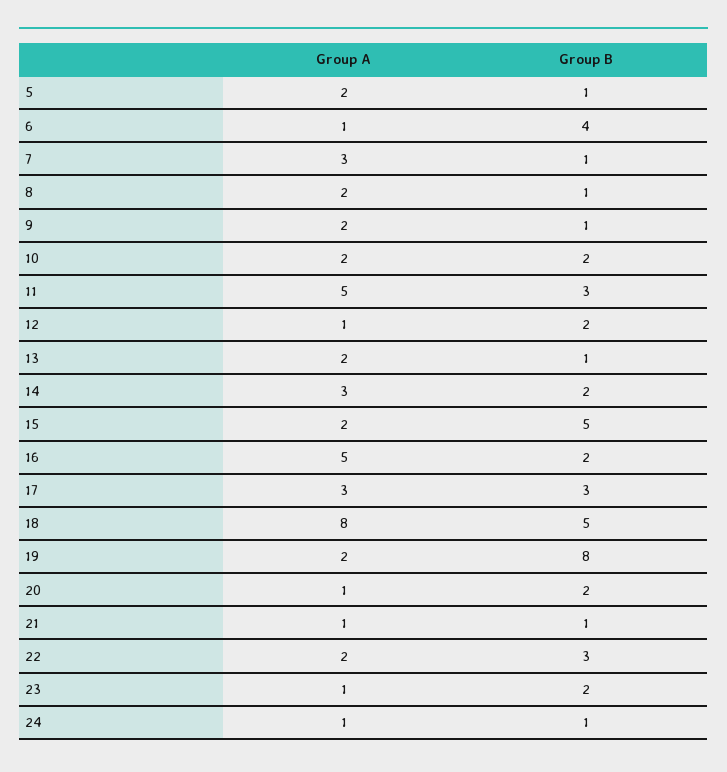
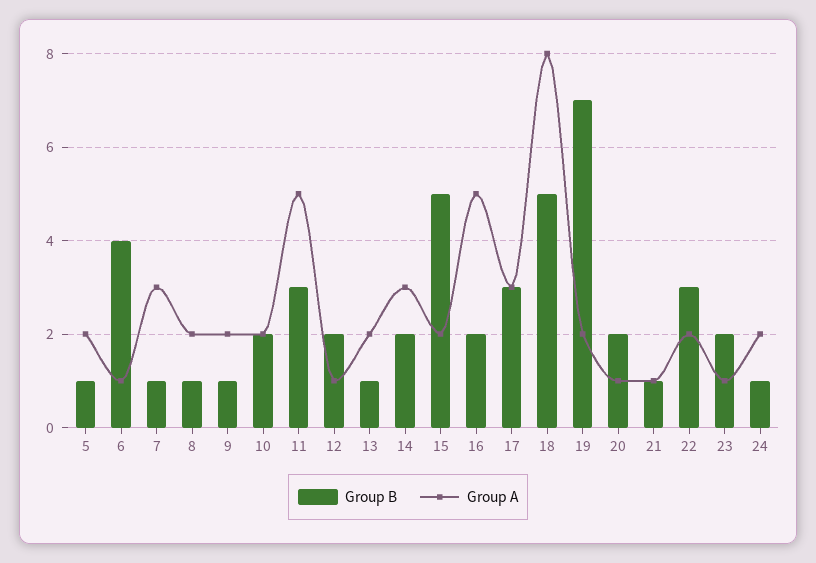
  {
    "Group A": {
      "5": 2,
      "6": 1,
      "7": 3,
      "8": 2,
      "9": 2,
      "10": 2,
      "11": 5,
      "12": 1,
      "13": 2,
      "14": 3,
      "15": 2,
      "16": 5,
      "17": 3,
      "18": 8,
      "19": 2,
      "20": 1,
      "21": 1,
      "22": 2,
      "23": 1,
-     "24": 1
+     "24": 2
    },
    "Group B": {
      "5": 1,
      "6": 4,
      "7": 1,
      "8": 1,
      "9": 1,
      "10": 2,
      "11": 3,
      "12": 2,
      "13": 1,
      "14": 2,
      "15": 5,
      "16": 2,
      "17": 3,
      "18": 5,
-     "19": 8,
+     "19": 7,
      "20": 2,
      "21": 1,
      "22": 3,
      "23": 2,
      "24": 1
    }
  }

